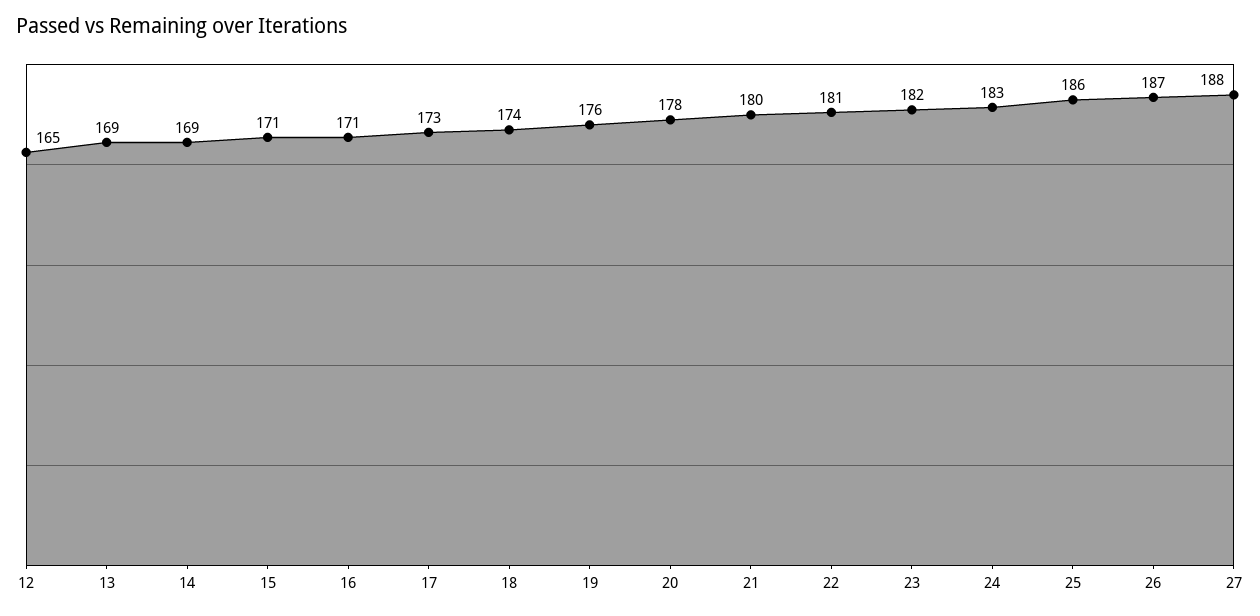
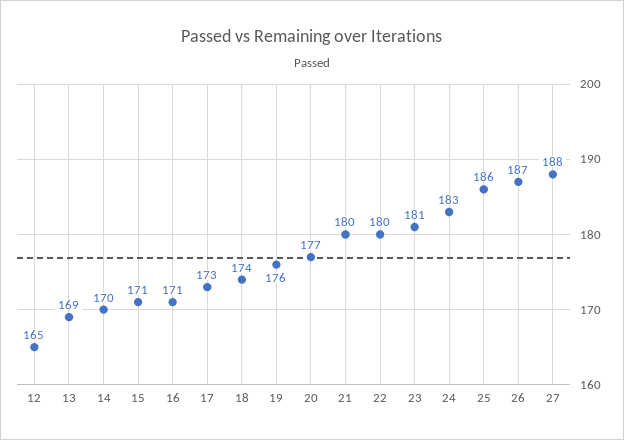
  {
    "12": 165,
    "13": 169,
-   "14": 169,
+   "14": 170,
    "15": 171,
    "16": 171,
    "17": 173,
    "18": 174,
    "19": 176,
-   "20": 178,
+   "20": 177,
    "21": 180,
-   "22": 181,
+   "22": 180,
-   "23": 182,
+   "23": 181,
    "24": 183,
    "25": 186,
    "26": 187,
    "27": 188
  }

